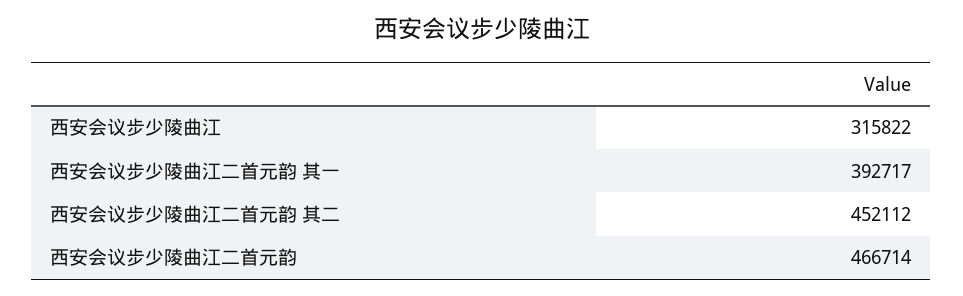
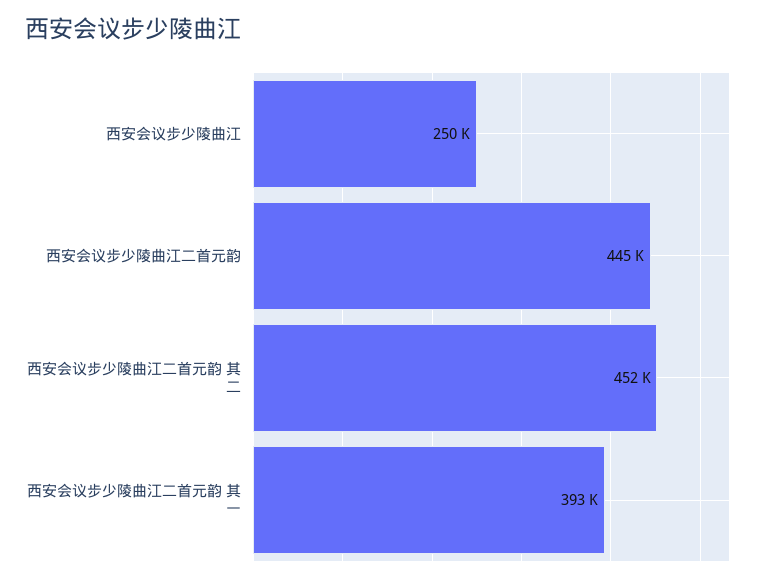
  {
-   "西安会议步少陵曲江": 315822,
+   "西安会议步少陵曲江": 250000,
    "西安会议步少陵曲江二首元韵 其一": 392717,
    "西安会议步少陵曲江二首元韵 其二": 452112,
-   "西安会议步少陵曲江二首元韵": 466714
+   "西安会议步少陵曲江二首元韵": 445000
  }

